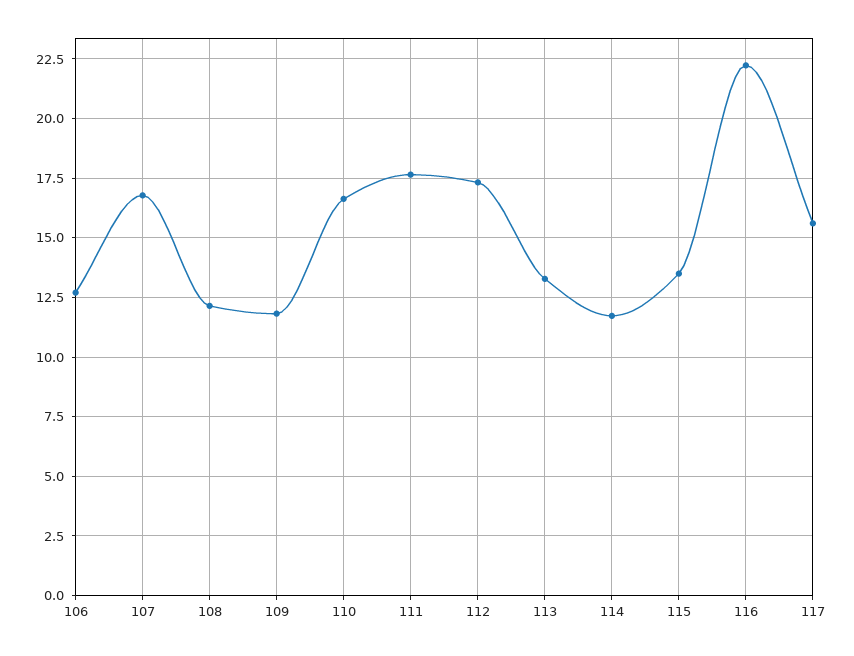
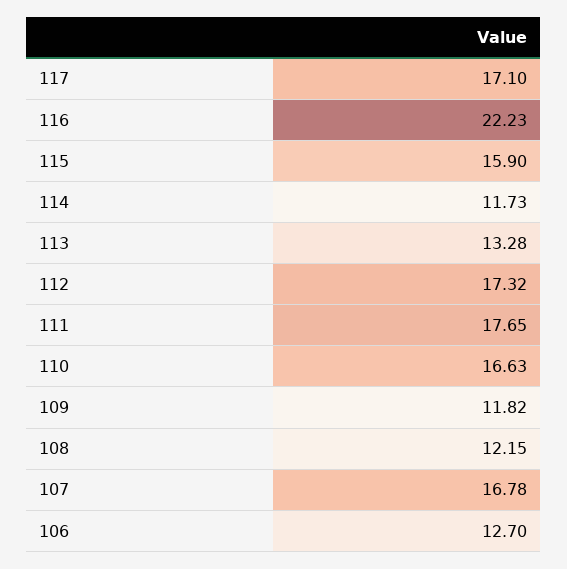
  {
    "106": 12.7,
    "107": 16.78,
    "108": 12.15,
    "109": 11.82,
    "110": 16.63,
    "111": 17.65,
    "112": 17.32,
    "113": 13.28,
    "114": 11.73,
-   "115": 13.5,
+   "115": 15.9,
    "116": 22.23,
-   "117": 15.5
+   "117": 17.1
  }

